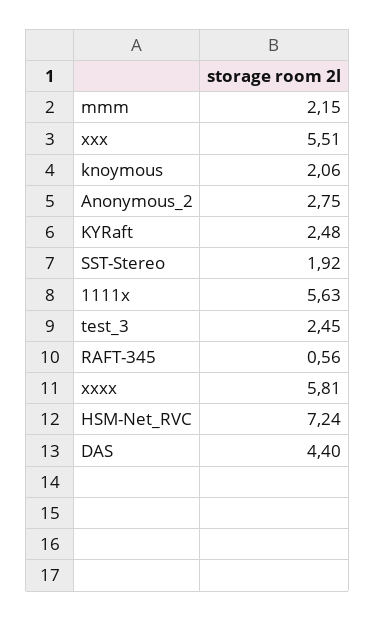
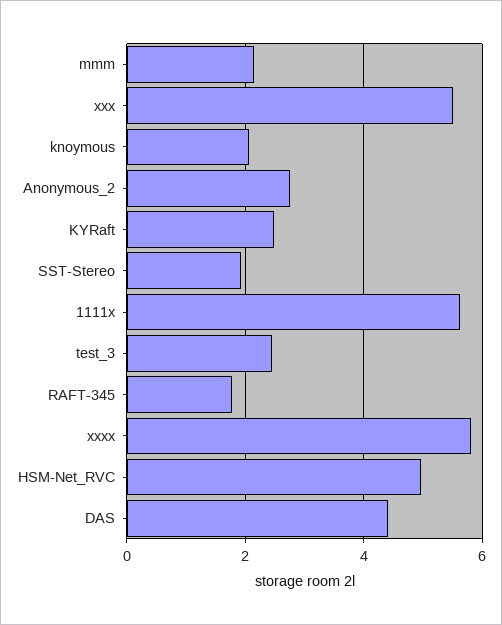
  {
    "mmm": 2.15,
    "xxx": 5.51,
    "knoymous": 2.06,
    "Anonymous_2": 2.75,
    "KYRaft": 2.48,
    "SST-Stereo": 1.92,
    "1111x": 5.63,
    "test_3": 2.45,
-   "RAFT-345": 0.56,
+   "RAFT-345": 1.8,
    "xxxx": 5.81,
-   "HSM-Net_RVC": 7.24,
+   "HSM-Net_RVC": 5,
    "DAS": 4.4
  }

